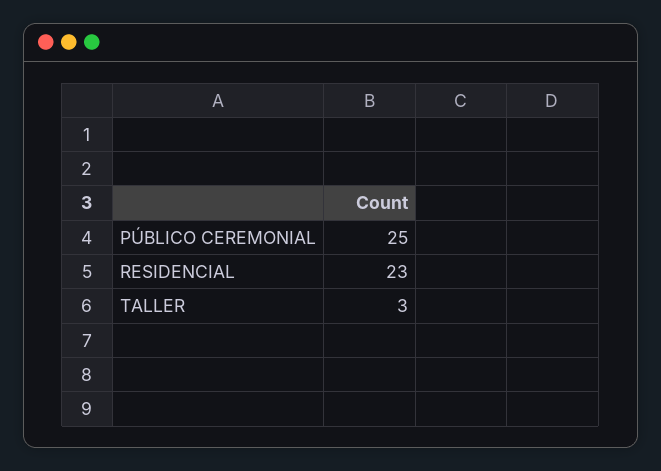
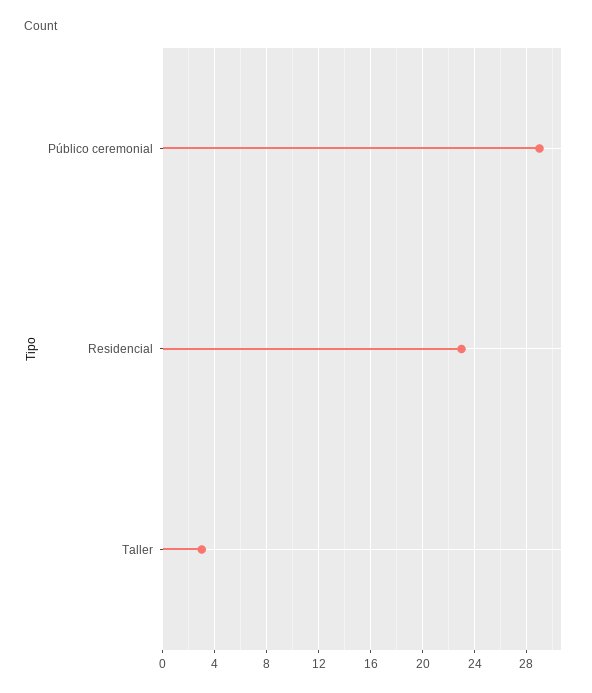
  {
-   "PÚBLICO CEREMONIAL": 25,
+   "PÚBLICO CEREMONIAL": 29,
    "RESIDENCIAL": 23,
    "TALLER": 3
  }

